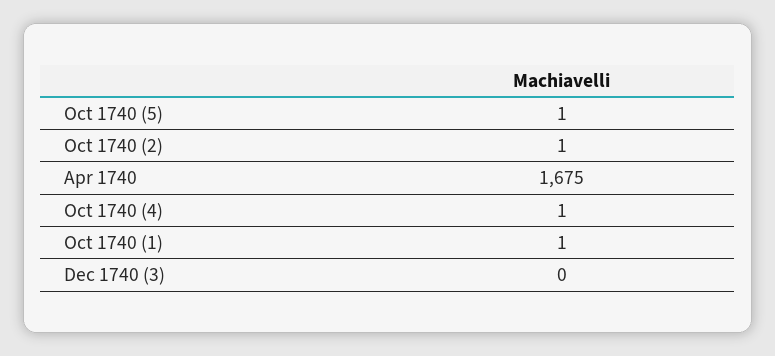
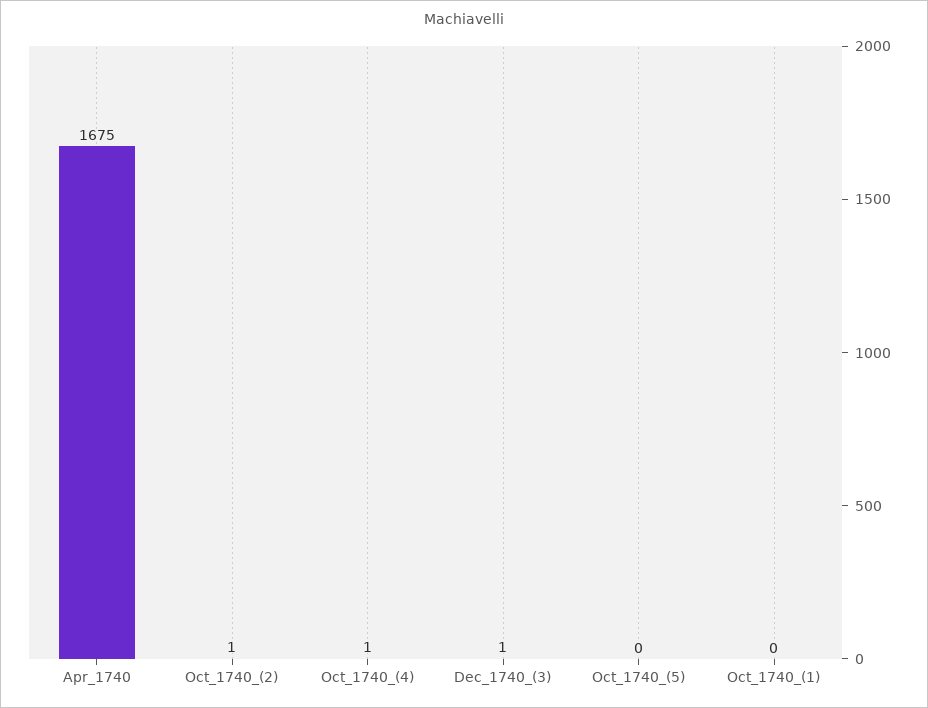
  {
-   "Oct 1740 (5)": 1,
+   "Oct 1740 (5)": 0,
    "Oct 1740 (2)": 1,
    "Apr 1740": 1675,
    "Oct 1740 (4)": 1,
-   "Oct 1740 (1)": 1,
+   "Oct 1740 (1)": 0,
-   "Dec 1740 (3)": 0
+   "Dec 1740 (3)": 1
  }

